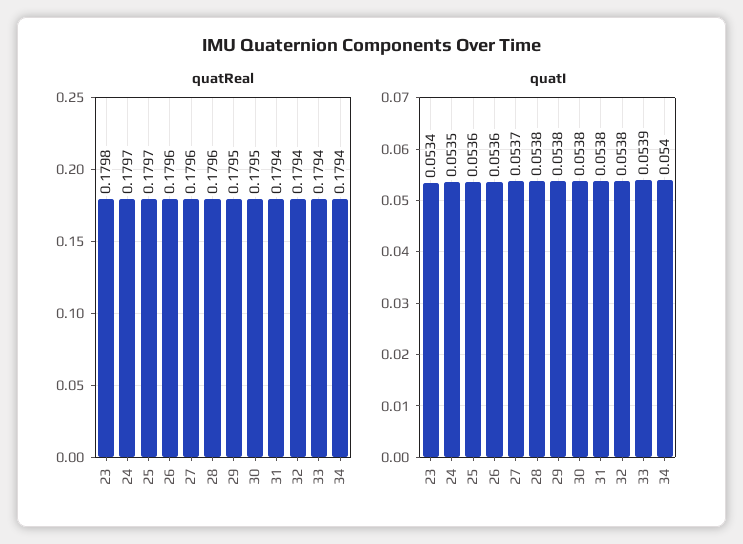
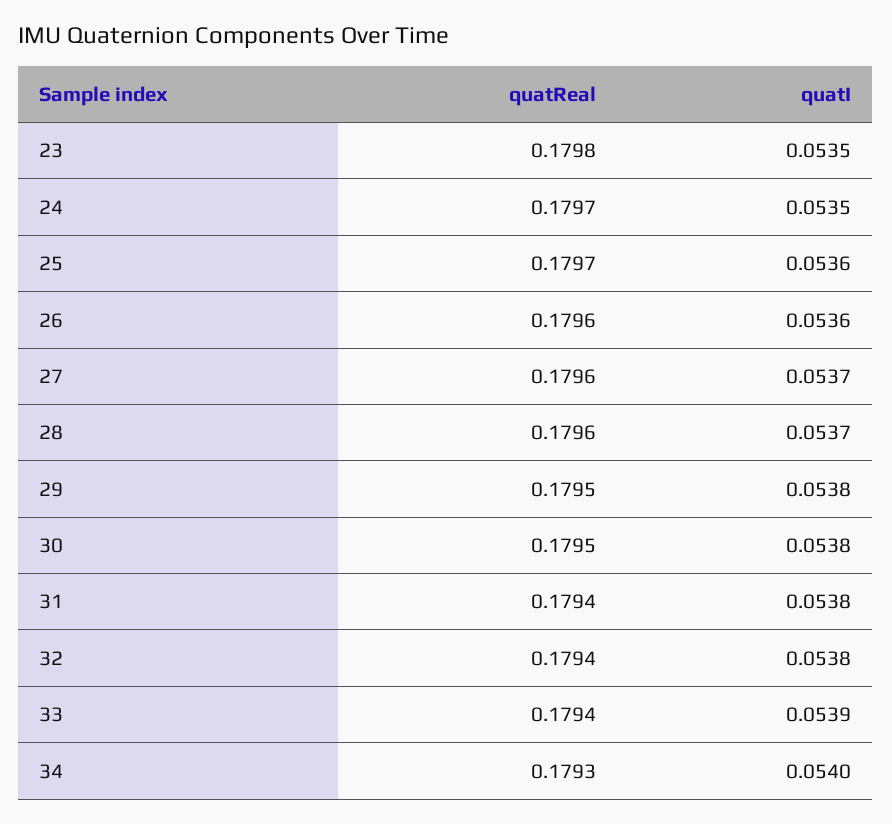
  {
    "quatReal": {
      "23": 0.1798,
      "24": 0.1797,
      "25": 0.1797,
      "26": 0.1796,
      "27": 0.1796,
      "28": 0.1796,
      "29": 0.1795,
      "30": 0.1795,
      "31": 0.1794,
      "32": 0.1794,
      "33": 0.1794,
-     "34": 0.1794
+     "34": 0.1793
    },
    "quatI": {
-     "23": 0.0534,
+     "23": 0.0535,
      "24": 0.0535,
      "25": 0.0536,
      "26": 0.0536,
      "27": 0.0537,
-     "28": 0.0538,
+     "28": 0.0537,
      "29": 0.0538,
      "30": 0.0538,
      "31": 0.0538,
      "32": 0.0538,
      "33": 0.0539,
      "34": 0.054
    }
  }

